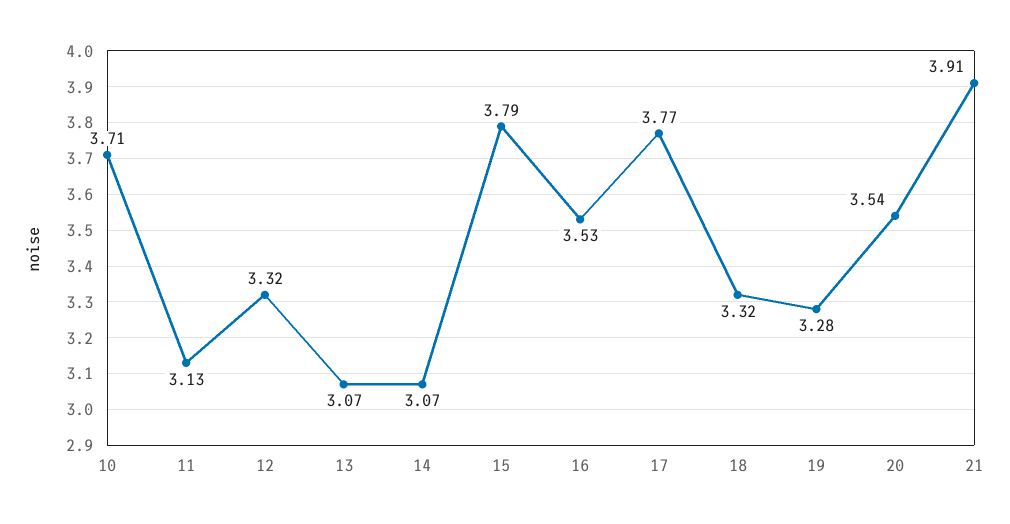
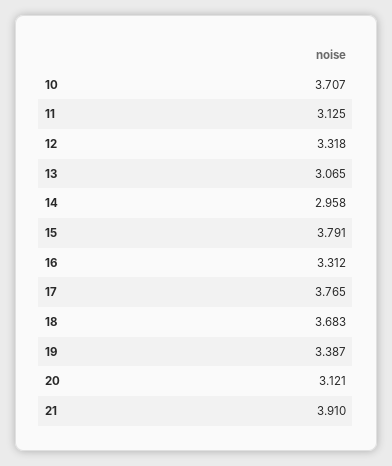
  {
    "10": 3.707,
    "11": 3.125,
    "12": 3.318,
    "13": 3.065,
-   "14": 3.07,
+   "14": 2.958,
    "15": 3.791,
-   "16": 3.53,
+   "16": 3.312,
    "17": 3.765,
-   "18": 3.32,
+   "18": 3.683,
-   "19": 3.28,
+   "19": 3.387,
-   "20": 3.54,
+   "20": 3.121,
    "21": 3.91
  }

